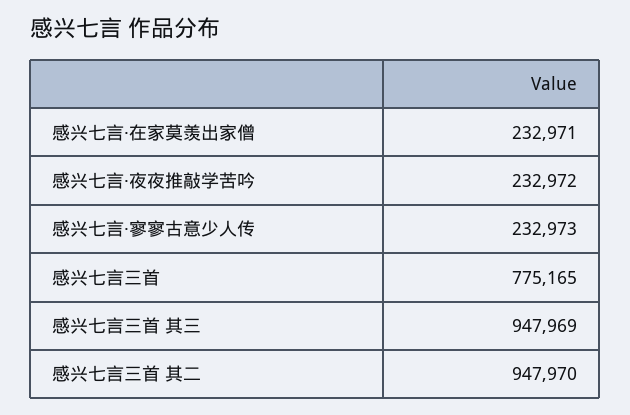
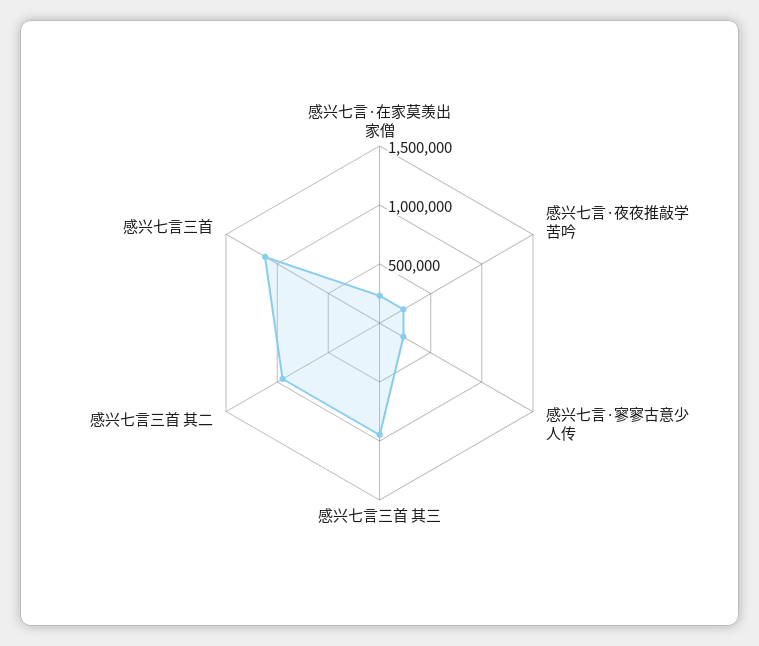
  {
    "感兴七言·在家莫羡出家僧": 232971,
    "感兴七言·夜夜推敲学苦吟": 232972,
    "感兴七言·寥寥古意少人传": 232973,
-   "感兴七言三首": 775165,
+   "感兴七言三首": 1100000,
    "感兴七言三首 其三": 947969,
    "感兴七言三首 其二": 947970
  }

